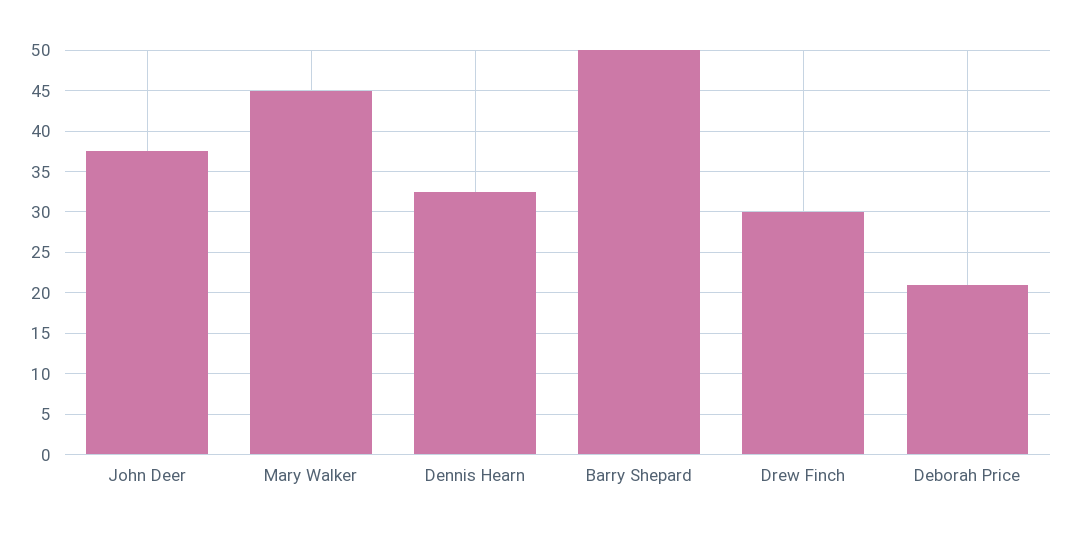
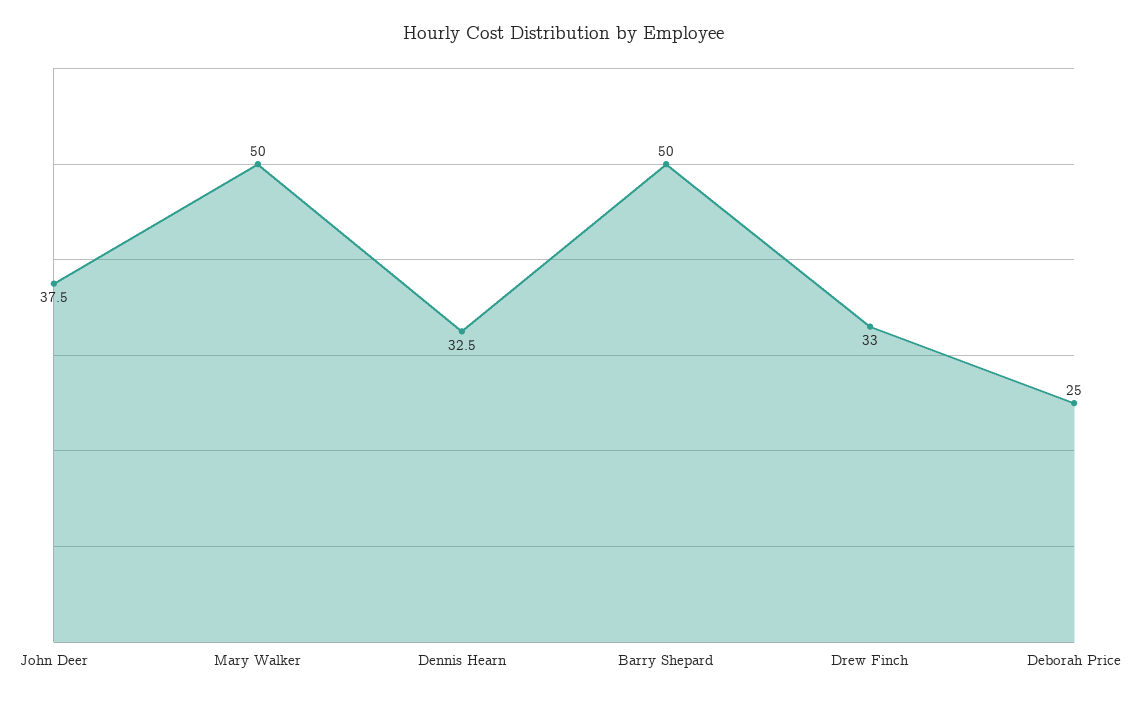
  {
    "John Deer": 37.5,
-   "Mary Walker": 45,
+   "Mary Walker": 50,
    "Dennis Hearn": 32.5,
    "Barry Shepard": 50,
-   "Drew Finch": 30,
+   "Drew Finch": 33,
-   "Deborah Price": 21
+   "Deborah Price": 25
  }

